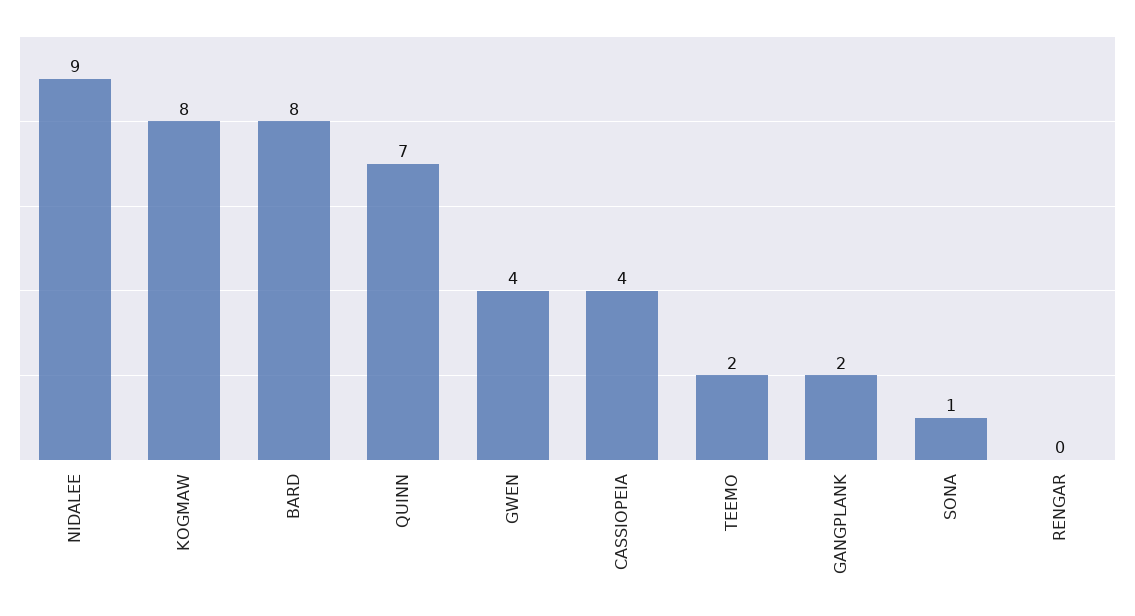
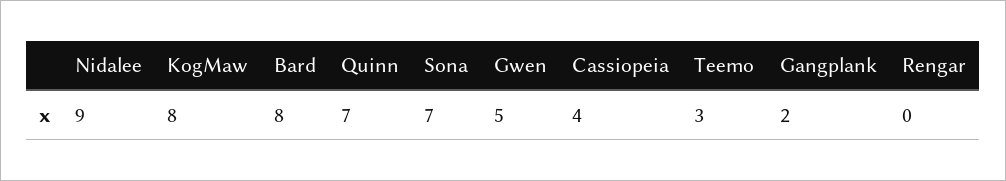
  {
    "NIDALEE": 9,
    "KOGMAW": 8,
    "BARD": 8,
    "QUINN": 7,
-   "GWEN": 4,
+   "GWEN": 5,
    "CASSIOPEIA": 4,
-   "TEEMO": 2,
+   "TEEMO": 3,
    "GANGPLANK": 2,
-   "SONA": 1,
+   "SONA": 7,
    "RENGAR": 0
  }

